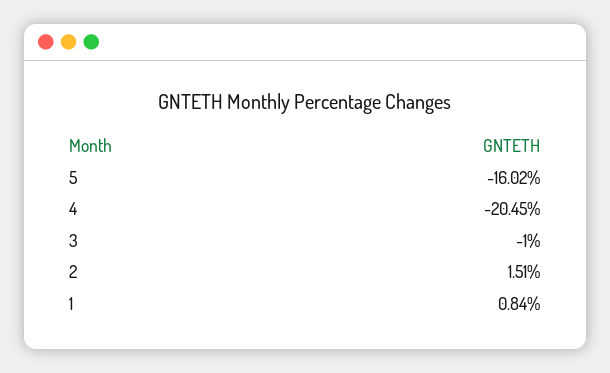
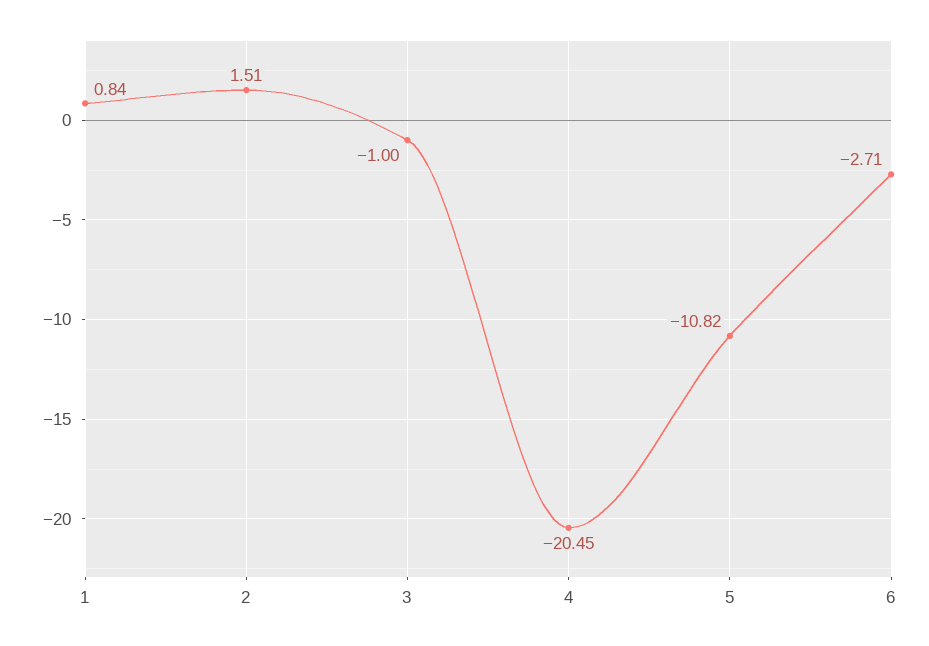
  {
-   "5": -16.02,
+   "5": -10.82,
    "4": -20.45,
    "3": -1,
    "2": 1.51,
-   "1": 0.84
+   "1": 0.84,
+   "6": -2.71
  }

